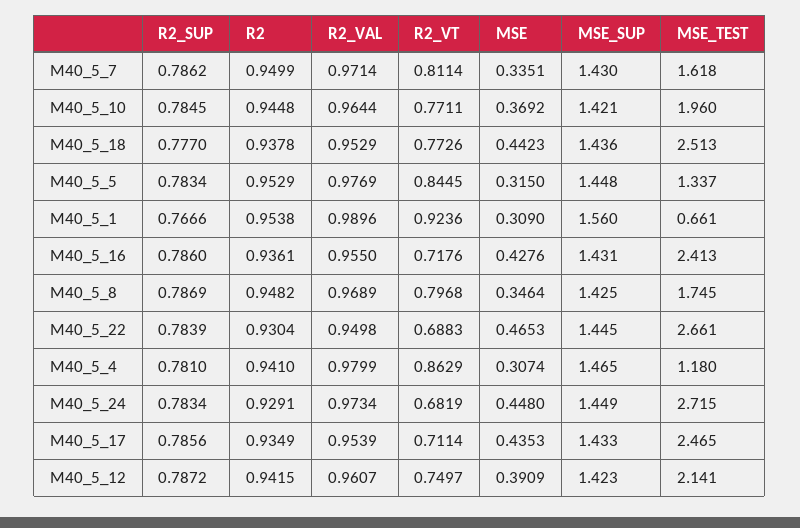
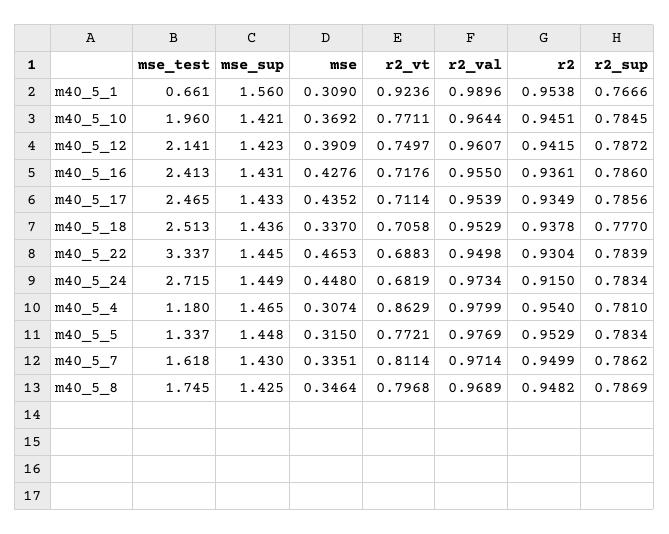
  {
    "R2_SUP": {
      "M40_5_7": 0.7862,
      "M40_5_10": 0.7845,
      "M40_5_18": 0.777,
      "M40_5_5": 0.7834,
      "M40_5_1": 0.7666,
      "M40_5_16": 0.786,
      "M40_5_8": 0.7869,
      "M40_5_22": 0.7839,
      "M40_5_4": 0.781,
      "M40_5_24": 0.7834,
      "M40_5_17": 0.7856,
      "M40_5_12": 0.7872
    },
    "R2": {
      "M40_5_7": 0.9499,
-     "M40_5_10": 0.9448,
+     "M40_5_10": 0.9451,
      "M40_5_18": 0.9378,
      "M40_5_5": 0.9529,
      "M40_5_1": 0.9538,
      "M40_5_16": 0.9361,
      "M40_5_8": 0.9482,
      "M40_5_22": 0.9304,
-     "M40_5_4": 0.941,
+     "M40_5_4": 0.954,
-     "M40_5_24": 0.9291,
+     "M40_5_24": 0.915,
      "M40_5_17": 0.9349,
      "M40_5_12": 0.9415
    },
    "R2_VAL": {
      "M40_5_7": 0.9714,
      "M40_5_10": 0.9644,
      "M40_5_18": 0.9529,
      "M40_5_5": 0.9769,
      "M40_5_1": 0.9896,
      "M40_5_16": 0.955,
      "M40_5_8": 0.9689,
      "M40_5_22": 0.9498,
      "M40_5_4": 0.9799,
      "M40_5_24": 0.9734,
      "M40_5_17": 0.9539,
      "M40_5_12": 0.9607
    },
    "R2_VT": {
      "M40_5_7": 0.8114,
      "M40_5_10": 0.7711,
-     "M40_5_18": 0.7726,
+     "M40_5_18": 0.7058,
-     "M40_5_5": 0.8445,
+     "M40_5_5": 0.7721,
      "M40_5_1": 0.9236,
      "M40_5_16": 0.7176,
      "M40_5_8": 0.7968,
      "M40_5_22": 0.6883,
      "M40_5_4": 0.8629,
      "M40_5_24": 0.6819,
      "M40_5_17": 0.7114,
      "M40_5_12": 0.7497
    },
    "MSE": {
      "M40_5_7": 0.3351,
      "M40_5_10": 0.3692,
-     "M40_5_18": 0.4423,
+     "M40_5_18": 0.337,
      "M40_5_5": 0.315,
      "M40_5_1": 0.309,
      "M40_5_16": 0.4276,
      "M40_5_8": 0.3464,
      "M40_5_22": 0.4653,
      "M40_5_4": 0.3074,
      "M40_5_24": 0.448,
-     "M40_5_17": 0.4353,
+     "M40_5_17": 0.4352,
      "M40_5_12": 0.3909
    },
    "MSE_SUP": {
      "M40_5_7": 1.43,
      "M40_5_10": 1.421,
      "M40_5_18": 1.436,
      "M40_5_5": 1.448,
      "M40_5_1": 1.56,
      "M40_5_16": 1.431,
      "M40_5_8": 1.425,
      "M40_5_22": 1.445,
      "M40_5_4": 1.465,
      "M40_5_24": 1.449,
      "M40_5_17": 1.433,
      "M40_5_12": 1.423
    },
    "MSE_TEST": {
      "M40_5_7": 1.618,
      "M40_5_10": 1.96,
      "M40_5_18": 2.513,
      "M40_5_5": 1.337,
      "M40_5_1": 0.661,
      "M40_5_16": 2.413,
      "M40_5_8": 1.745,
-     "M40_5_22": 2.661,
+     "M40_5_22": 3.337,
      "M40_5_4": 1.18,
      "M40_5_24": 2.715,
      "M40_5_17": 2.465,
      "M40_5_12": 2.141
    }
  }

